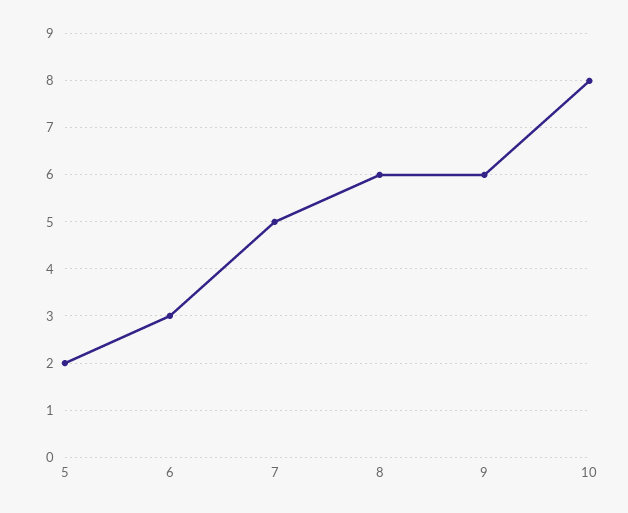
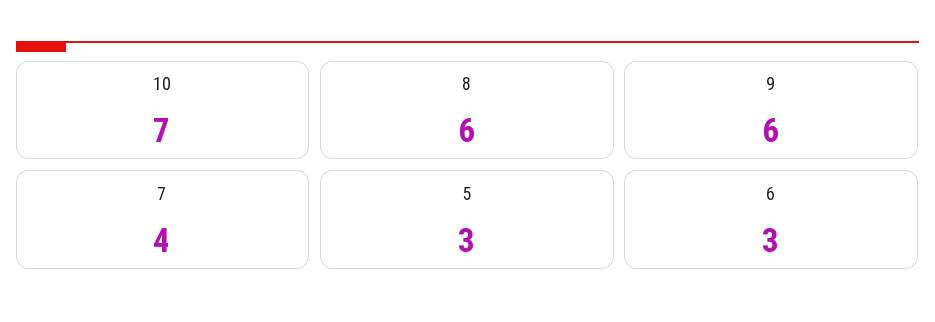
  {
-   "5": 2,
+   "5": 3,
    "6": 3,
-   "7": 5,
+   "7": 4,
    "8": 6,
    "9": 6,
-   "10": 8
+   "10": 7
  }

